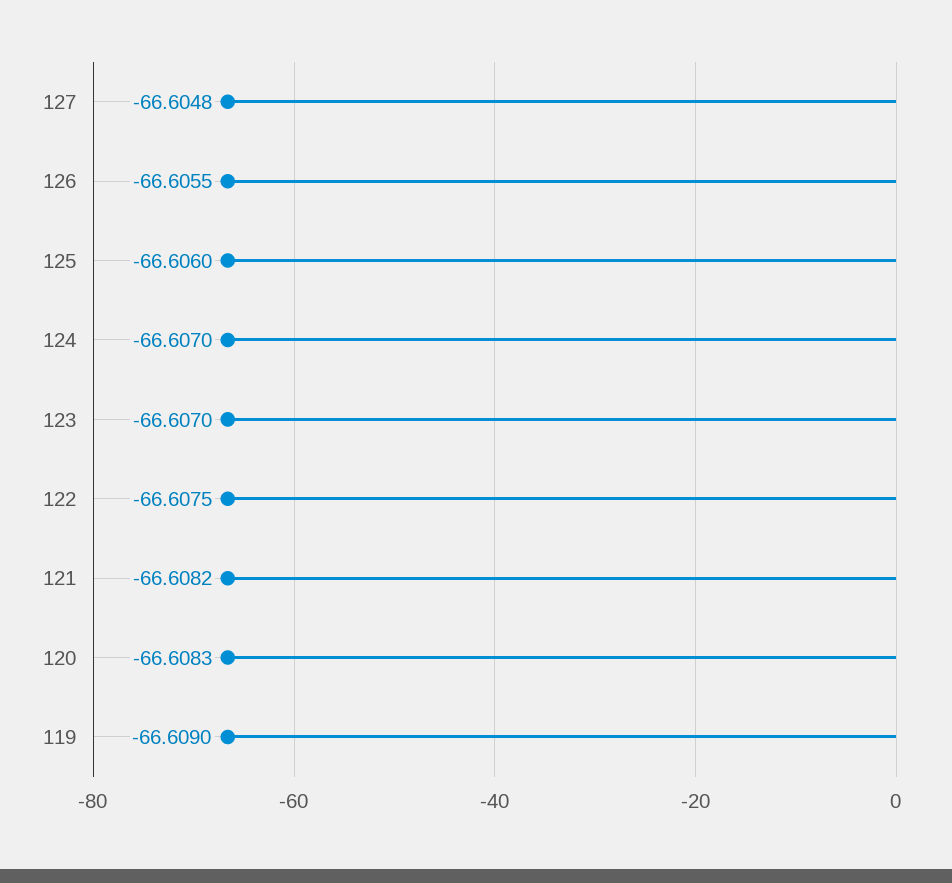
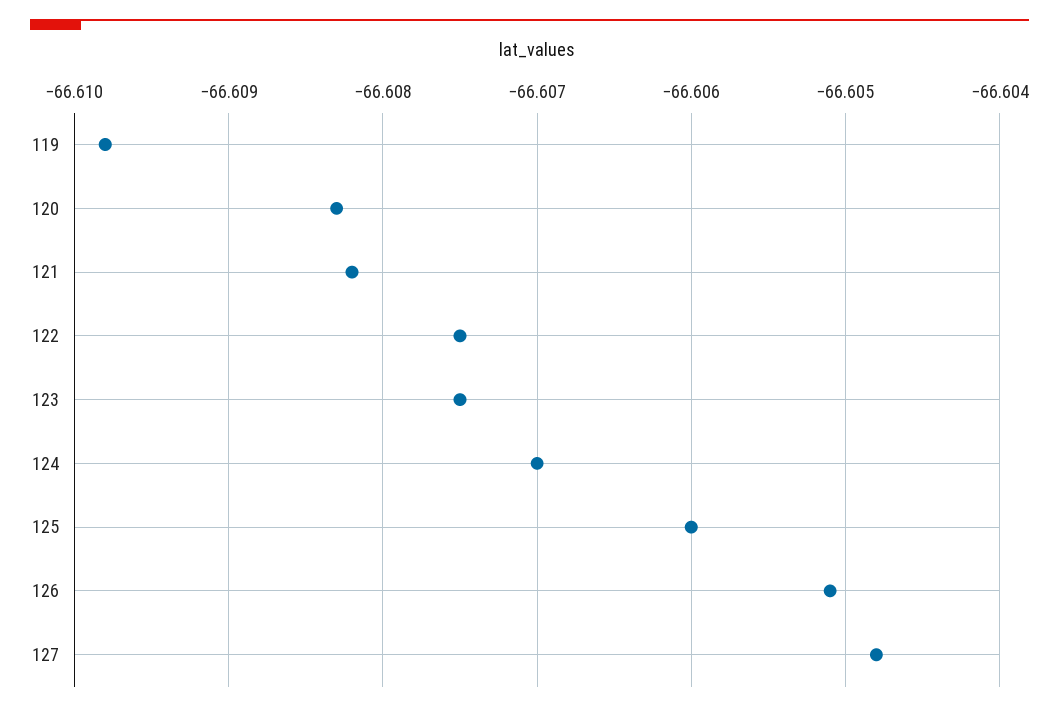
  {
    "127": -66.6048,
-   "126": -66.6055,
+   "126": -66.6051,
    "125": -66.606,
    "124": -66.607,
-   "123": -66.607,
+   "123": -66.6075,
    "122": -66.6075,
    "121": -66.6082,
    "120": -66.6083,
-   "119": -66.609
+   "119": -66.6098
  }

